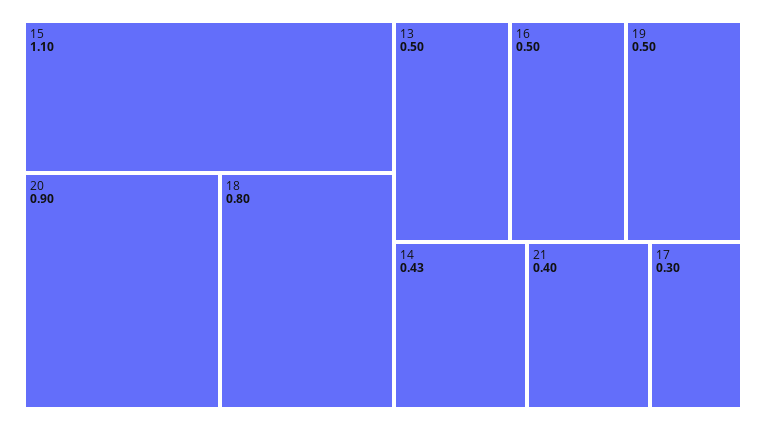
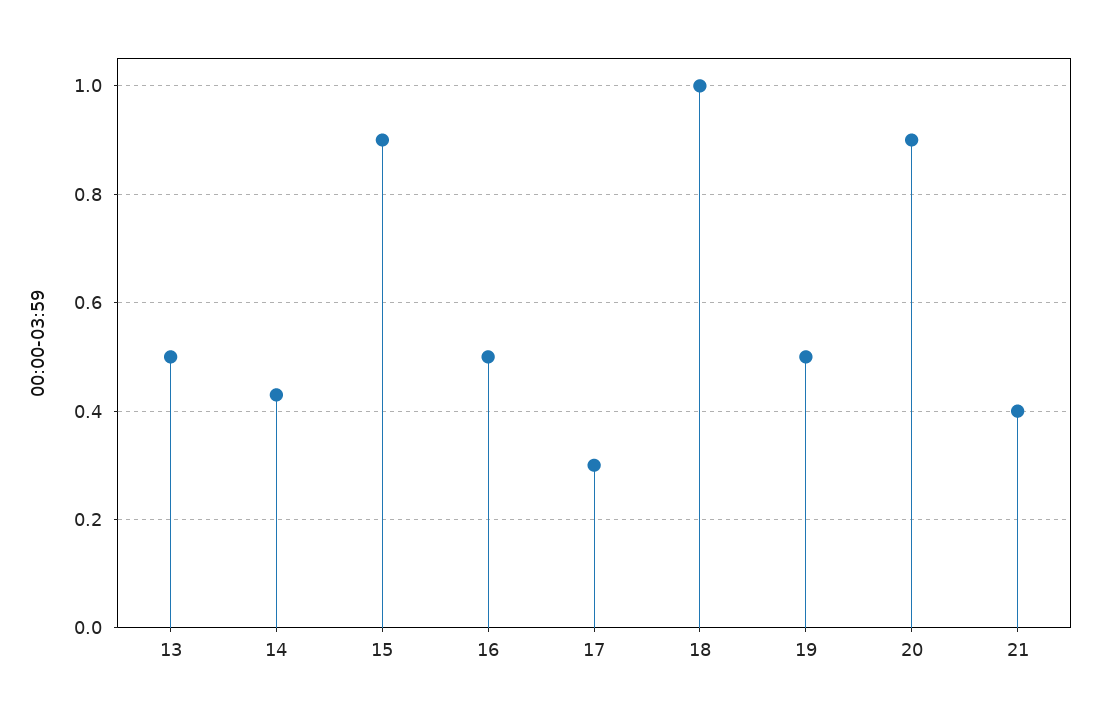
  {
-   "15": 1.1,
+   "15": 0.9,
    "20": 0.9,
-   "18": 0.8,
+   "18": 1,
    "13": 0.5,
    "16": 0.5,
    "19": 0.5,
    "14": 0.43,
    "21": 0.4,
    "17": 0.3
  }

